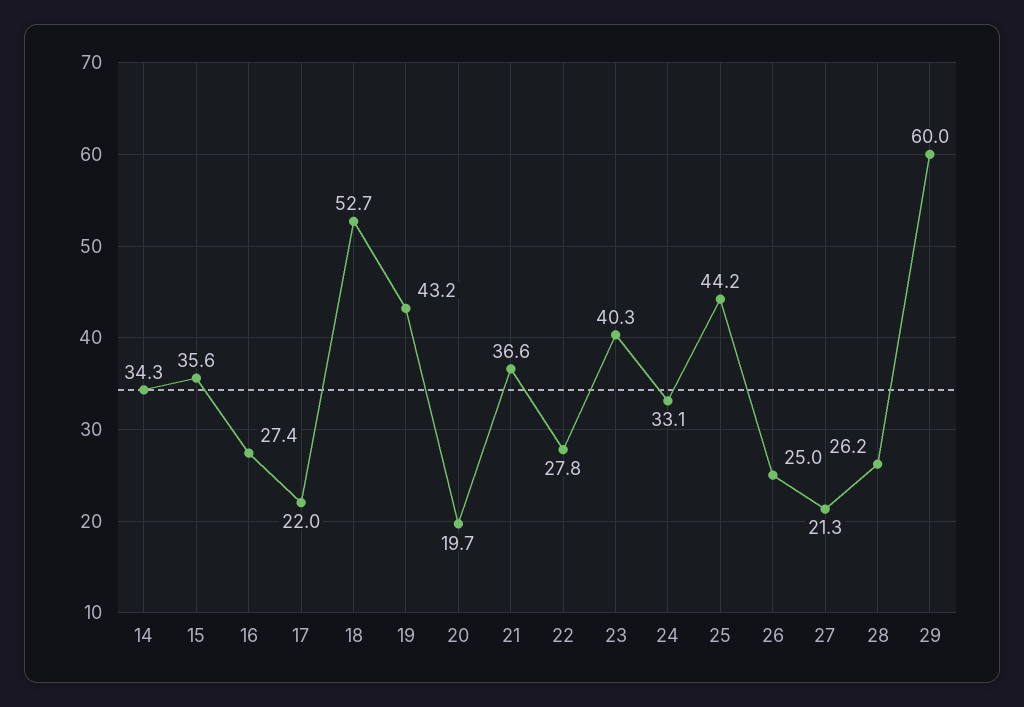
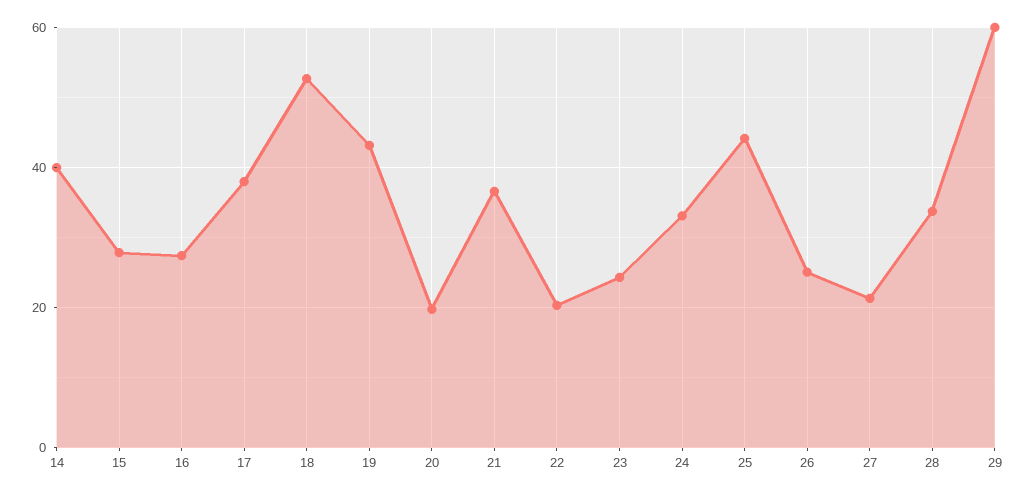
  {
-   "14": 34.3,
+   "14": 40,
-   "15": 35.6,
+   "15": 28,
    "16": 27.4,
-   "17": 22,
+   "17": 38,
    "18": 52.7,
    "19": 43.2,
    "20": 19.7,
    "21": 36.6,
-   "22": 27.8,
+   "22": 20,
-   "23": 40.3,
+   "23": 24,
    "24": 33.1,
    "25": 44.2,
    "26": 25,
    "27": 21.3,
-   "28": 26.2,
+   "28": 34,
    "29": 60
  }

